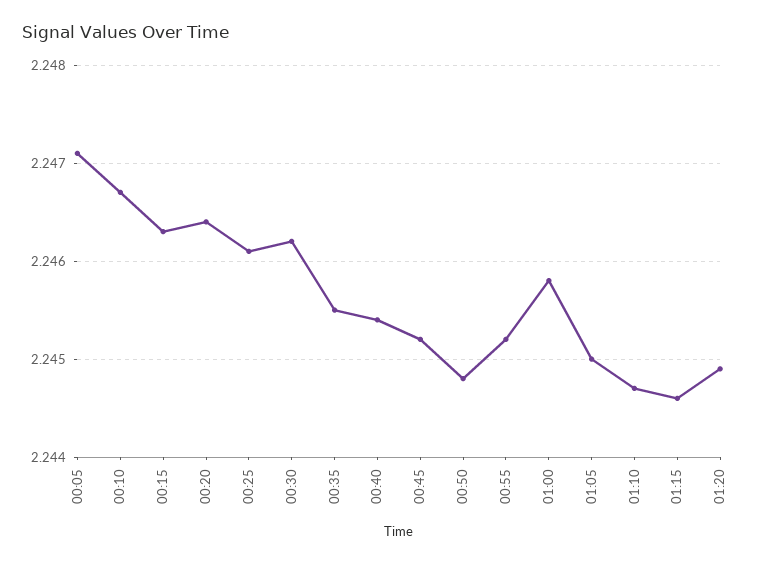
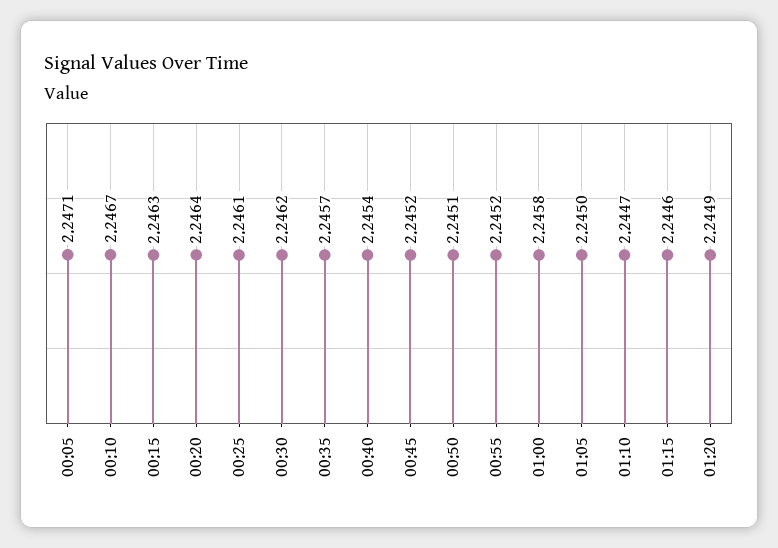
  {
    "00:05": 2.2471,
    "00:10": 2.2467,
    "00:15": 2.2463,
    "00:20": 2.2464,
    "00:25": 2.2461,
    "00:30": 2.2462,
-   "00:35": 2.2455,
+   "00:35": 2.2457,
    "00:40": 2.2454,
    "00:45": 2.2452,
-   "00:50": 2.2448,
+   "00:50": 2.2451,
    "00:55": 2.2452,
    "01:00": 2.2458,
    "01:05": 2.245,
    "01:10": 2.2447,
    "01:15": 2.2446,
    "01:20": 2.2449
  }

